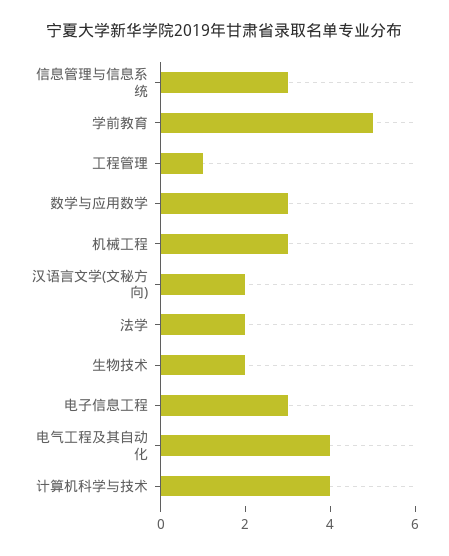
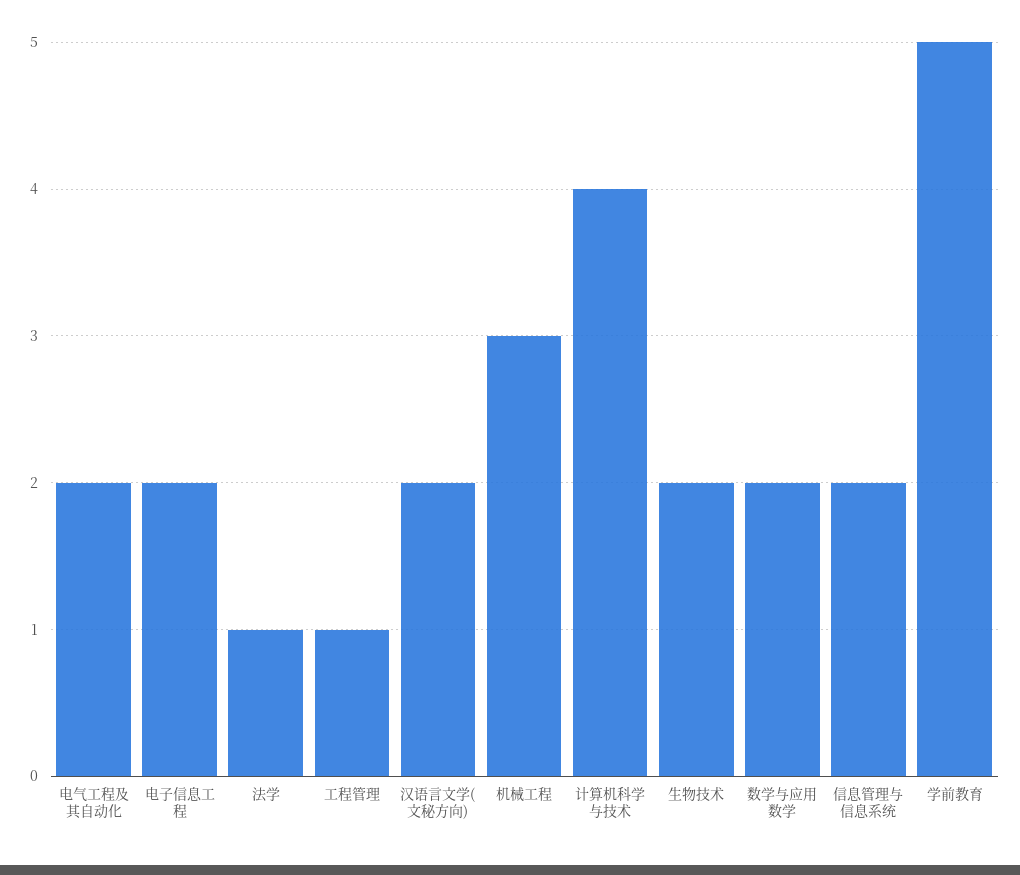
  {
-   "信息管理与信息系统": 3,
+   "信息管理与信息系统": 2,
    "学前教育": 5,
    "工程管理": 1,
-   "数学与应用数学": 3,
+   "数学与应用数学": 2,
    "机械工程": 3,
    "汉语言文学(文秘方向)": 2,
-   "法学": 2,
+   "法学": 1,
    "生物技术": 2,
-   "电子信息工程": 3,
+   "电子信息工程": 2,
-   "电气工程及其自动化": 4,
+   "电气工程及其自动化": 2,
    "计算机科学与技术": 4
  }

